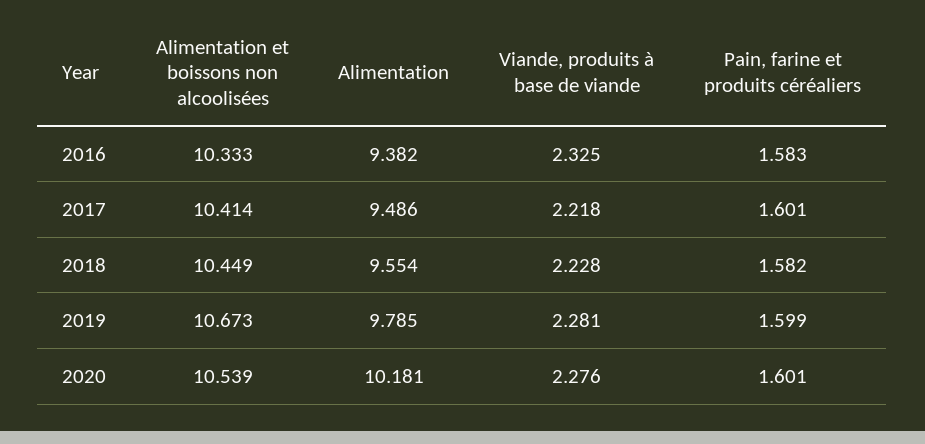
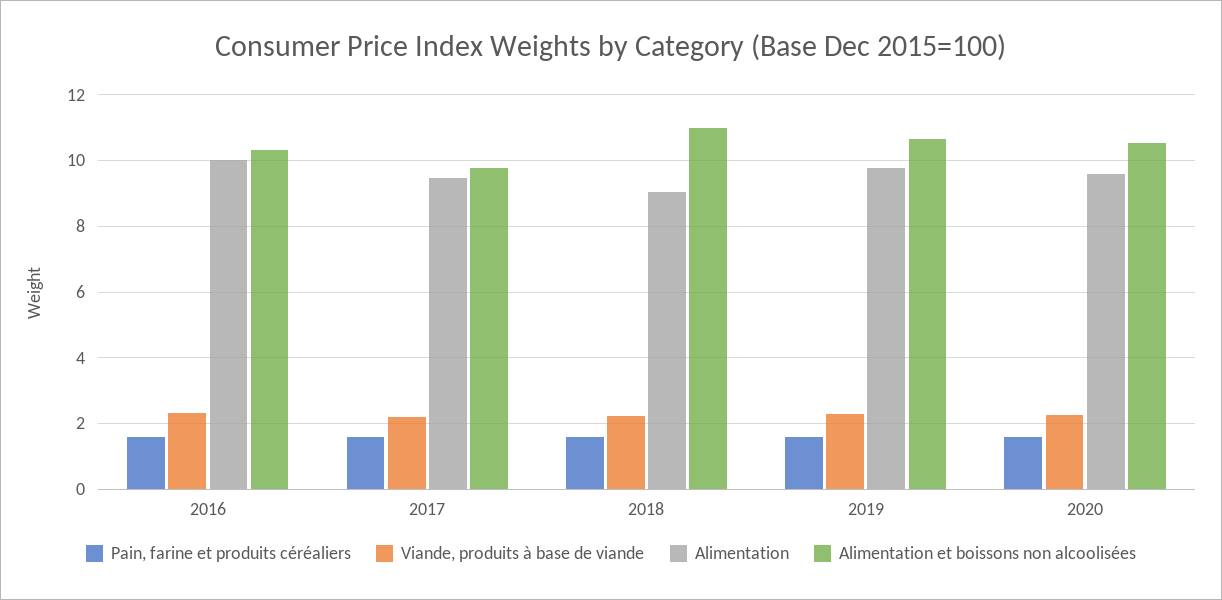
  {
    "Alimentation et boissons non alcoolisées": {
      "2016": 10.333,
-     "2017": 10.414,
+     "2017": 9.8,
-     "2018": 10.449,
+     "2018": 11,
      "2019": 10.673,
      "2020": 10.539
    },
    "Alimentation": {
-     "2016": 9.382,
+     "2016": 10,
      "2017": 9.486,
-     "2018": 9.554,
+     "2018": 9,
      "2019": 9.785,
-     "2020": 10.181
+     "2020": 9.6
    },
    "Viande, produits à base de viande": {
      "2016": 2.325,
      "2017": 2.218,
      "2018": 2.228,
      "2019": 2.281,
      "2020": 2.276
    },
    "Pain, farine et produits céréaliers": {
      "2016": 1.583,
      "2017": 1.601,
      "2018": 1.582,
      "2019": 1.599,
      "2020": 1.601
    }
  }

